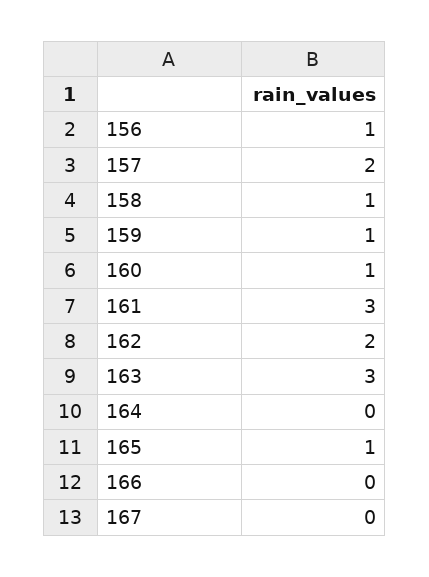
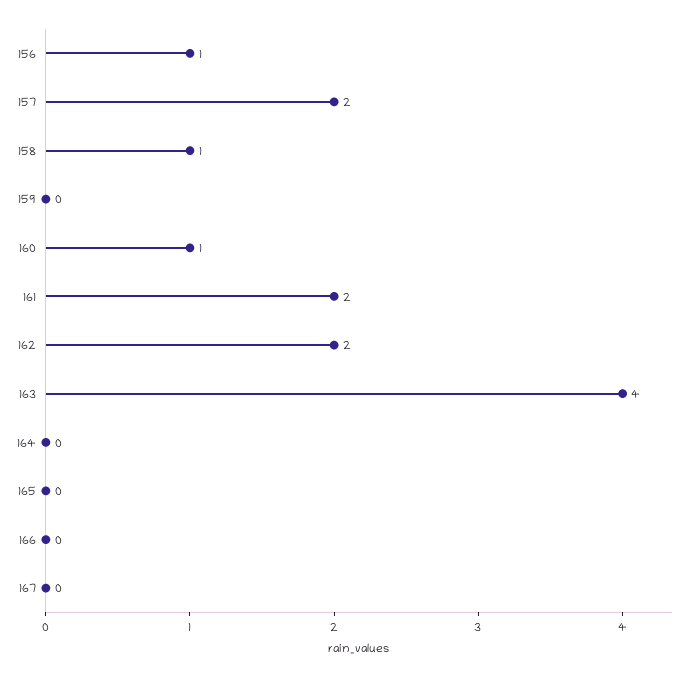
  {
    "156": 1,
    "157": 2,
    "158": 1,
-   "159": 1,
+   "159": 0,
    "160": 1,
-   "161": 3,
+   "161": 2,
    "162": 2,
-   "163": 3,
+   "163": 4,
    "164": 0,
-   "165": 1,
+   "165": 0,
    "166": 0,
    "167": 0
  }

